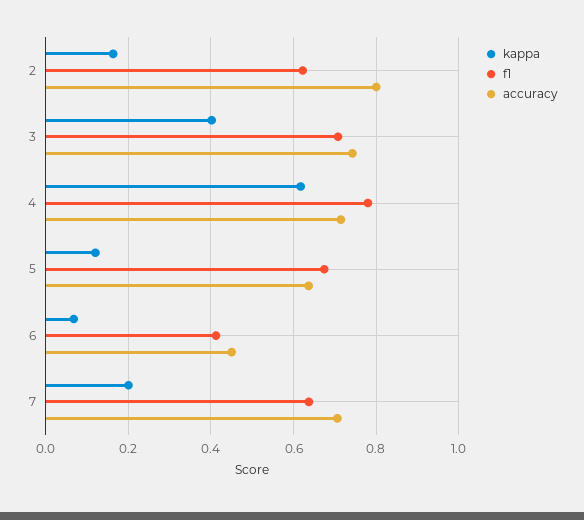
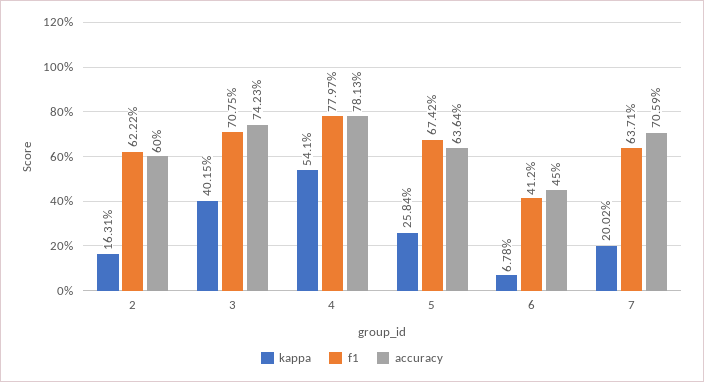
  {
    "kappa": {
      "2": 0.1631,
      "3": 0.4015,
-     "4": 0.62,
+     "4": 0.541,
-     "5": 0.12,
+     "5": 0.2584,
      "6": 0.0678,
      "7": 0.2002
    },
    "f1": {
      "2": 0.6222,
      "3": 0.7075,
      "4": 0.7797,
      "5": 0.6742,
      "6": 0.412,
      "7": 0.6371
    },
    "accuracy": {
-     "2": 0.8,
+     "2": 0.6,
      "3": 0.7423,
-     "4": 0.72,
+     "4": 0.7813,
      "5": 0.6364,
      "6": 0.45,
      "7": 0.7059
    }
  }

